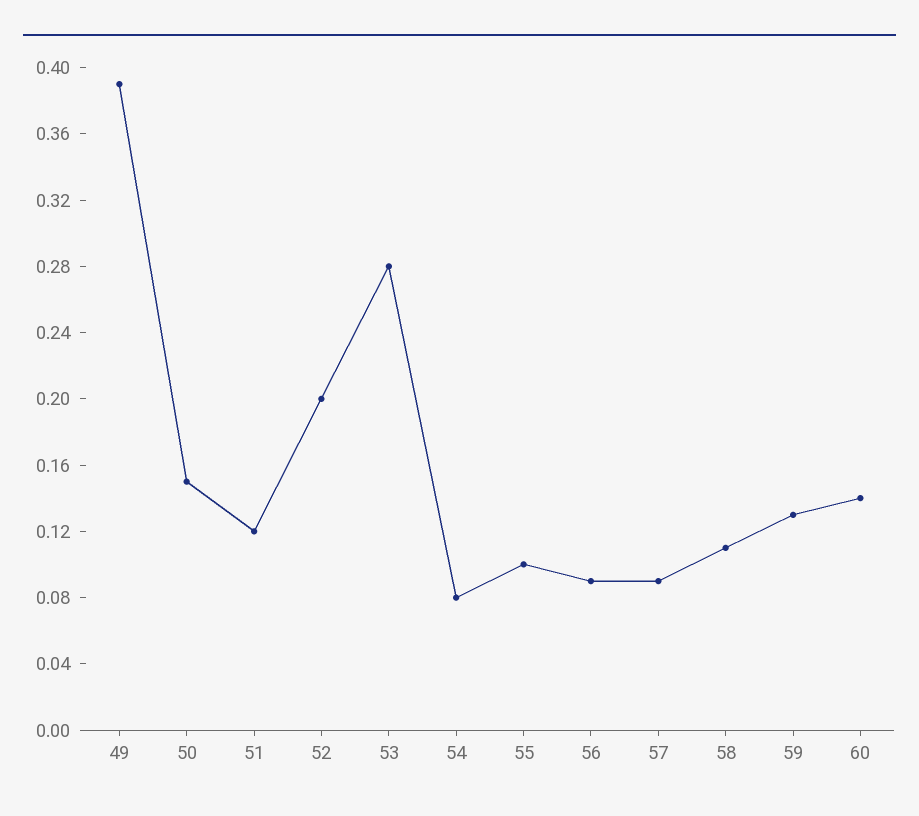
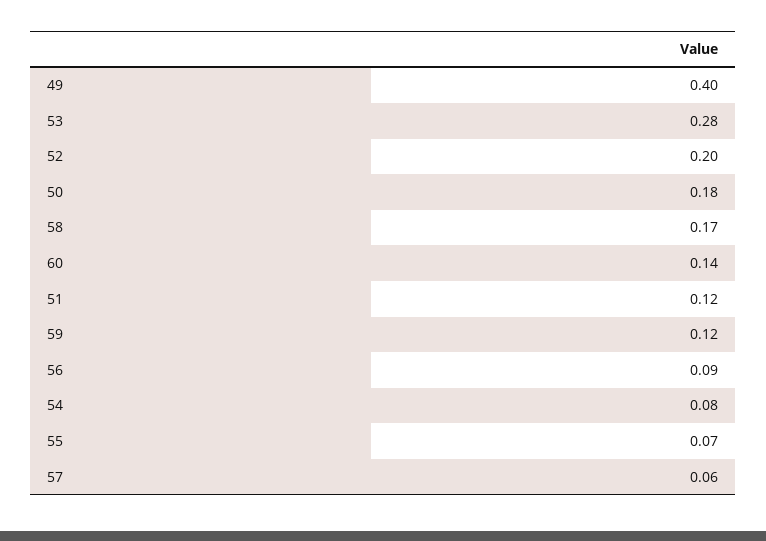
  {
-   "49": 0.39,
+   "49": 0.4,
-   "50": 0.15,
+   "50": 0.18,
    "51": 0.12,
    "52": 0.2,
    "53": 0.28,
    "54": 0.08,
-   "55": 0.1,
+   "55": 0.07,
    "56": 0.09,
-   "57": 0.09,
+   "57": 0.06,
-   "58": 0.11,
+   "58": 0.17,
-   "59": 0.13,
+   "59": 0.12,
    "60": 0.14
  }

